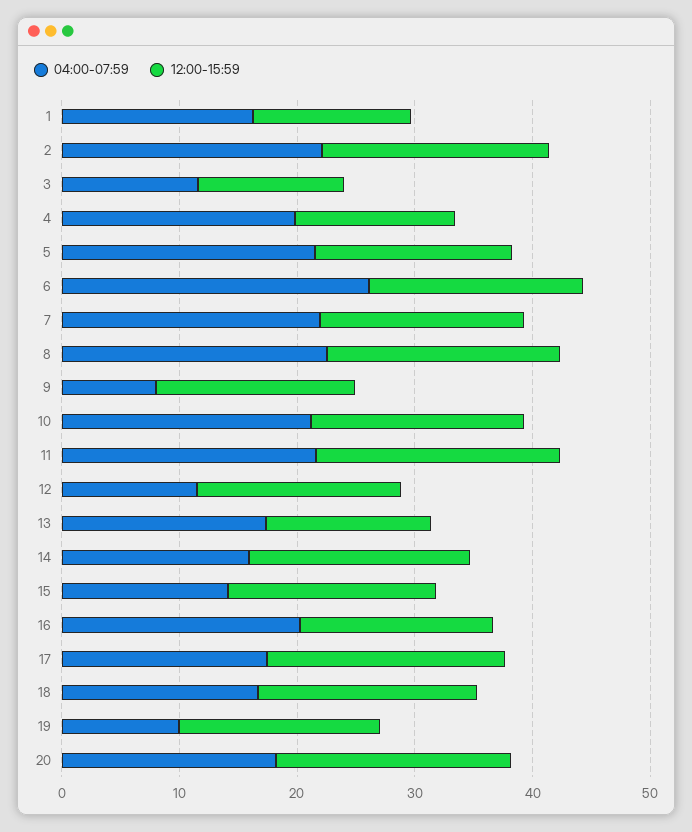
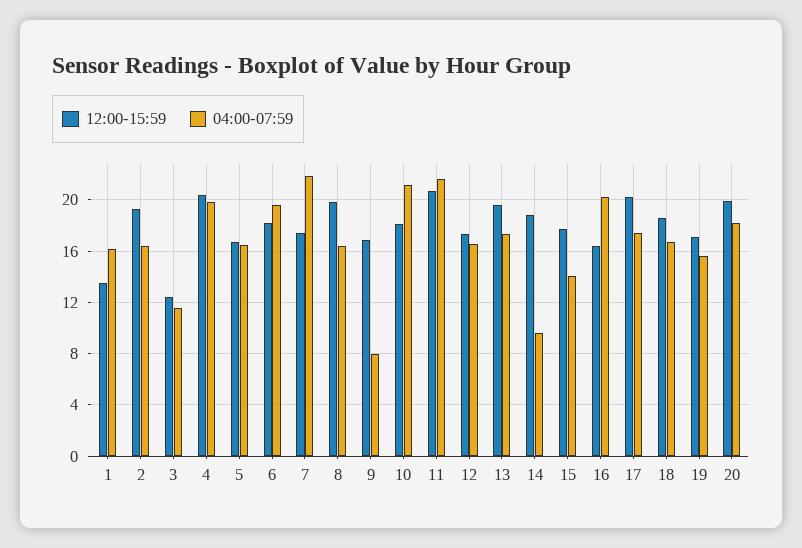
  {
    "04:00-07:59": {
      "1": 16,
-     "2": 22,
+     "2": 16.5,
      "3": 11.5,
      "4": 20,
-     "5": 22,
+     "5": 16.5,
-     "6": 26,
+     "6": 19.5,
      "7": 22,
-     "8": 22,
+     "8": 16.5,
      "9": 8,
      "10": 21,
      "11": 21.5,
-     "12": 12,
+     "12": 16.5,
      "13": 17.5,
-     "14": 16,
+     "14": 9.5,
      "15": 14,
      "16": 20,
      "17": 17.5,
      "18": 16.5,
-     "19": 10,
+     "19": 15.5,
      "20": 18
    },
    "12:00-15:59": {
      "1": 13.5,
      "2": 19.5,
      "3": 12.5,
-     "4": 14,
+     "4": 20.5,
      "5": 16.5,
      "6": 18,
      "7": 17.5,
      "8": 20,
      "9": 17,
      "10": 18,
      "11": 20.5,
      "12": 17.5,
-     "13": 14,
+     "13": 19.5,
      "14": 19,
      "15": 17.5,
      "16": 16.5,
      "17": 20,
      "18": 18.5,
      "19": 17,
      "20": 20
    }
  }

